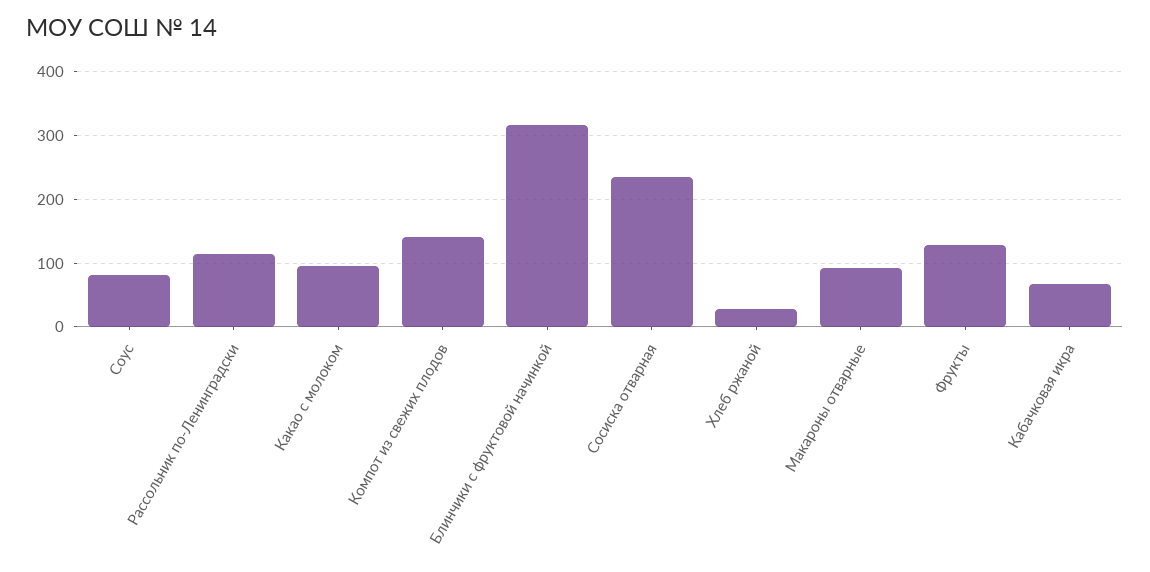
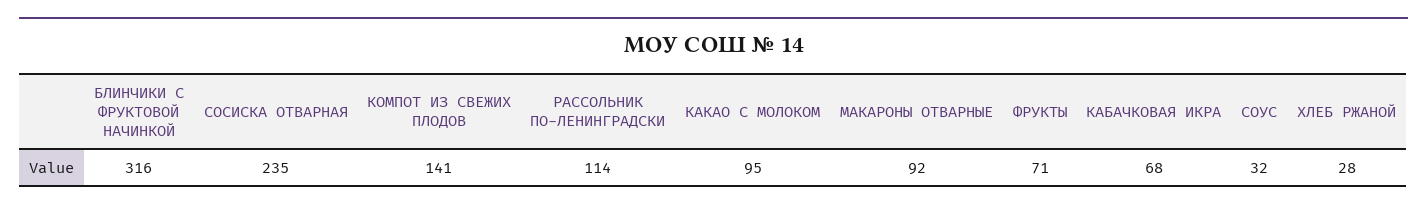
  {
-   "Соус": 80,
+   "Соус": 32,
    "Рассольник по-Ленинградски": 114,
    "Какао с молоком": 95,
    "Компот из свежих плодов": 141,
    "Блинчики с фруктовой начинкой": 316,
    "Сосиска отварная": 235,
    "Хлеб ржаной": 28,
    "Макароны отварные": 92,
-   "Фрукты": 130,
+   "Фрукты": 71,
    "Кабачковая икра": 68
  }

